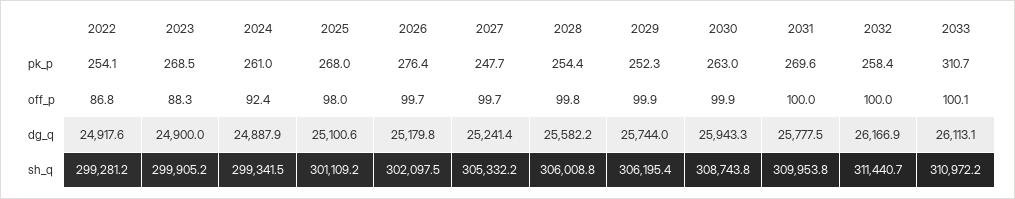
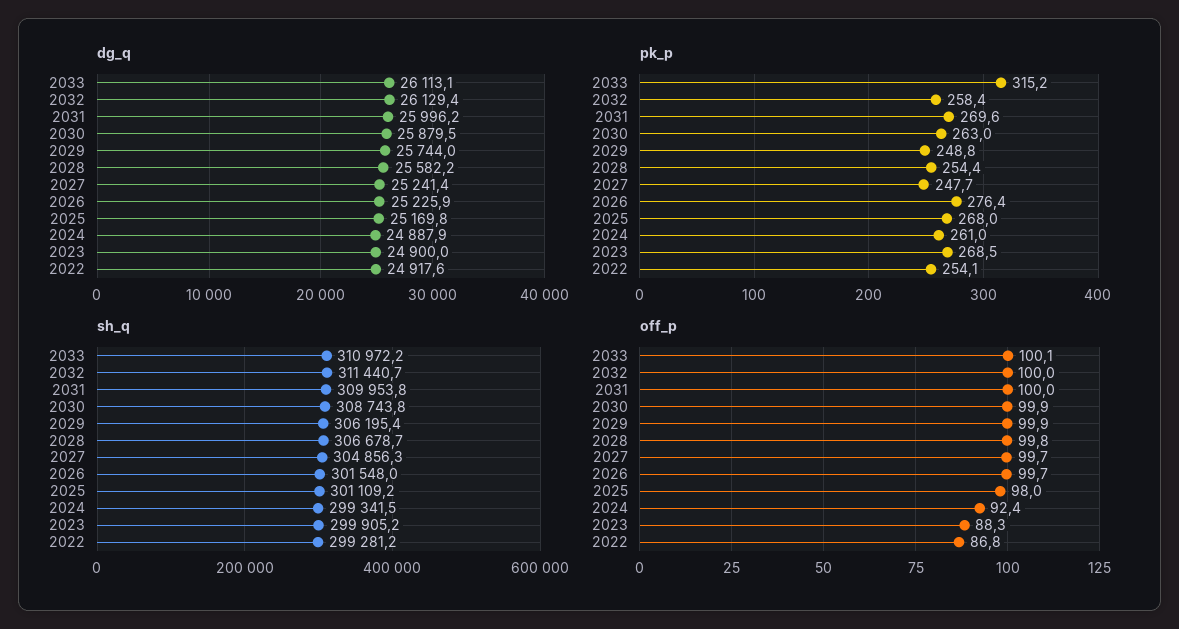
  {
    "pk_p": {
      "2022": 254.1,
      "2023": 268.5,
      "2024": 261,
      "2025": 268,
      "2026": 276.4,
      "2027": 247.7,
      "2028": 254.4,
-     "2029": 252.3,
+     "2029": 248.8,
      "2030": 263,
      "2031": 269.6,
      "2032": 258.4,
-     "2033": 310.7
+     "2033": 315.2
    },
    "off_p": {
      "2022": 86.8,
      "2023": 88.3,
      "2024": 92.4,
      "2025": 98,
      "2026": 99.7,
      "2027": 99.7,
      "2028": 99.8,
      "2029": 99.9,
      "2030": 99.9,
      "2031": 100,
      "2032": 100,
      "2033": 100.1
    },
    "dg_q": {
      "2022": 24917.6,
      "2023": 24900,
      "2024": 24887.9,
-     "2025": 25100.6,
+     "2025": 25169.8,
-     "2026": 25179.8,
+     "2026": 25225.9,
      "2027": 25241.4,
      "2028": 25582.2,
      "2029": 25744,
-     "2030": 25943.3,
+     "2030": 25879.5,
-     "2031": 25777.5,
+     "2031": 25996.2,
-     "2032": 26166.9,
+     "2032": 26129.4,
      "2033": 26113.1
    },
    "sh_q": {
      "2022": 299281.2,
      "2023": 299905.2,
      "2024": 299341.5,
      "2025": 301109.2,
-     "2026": 302097.5,
+     "2026": 301548,
-     "2027": 305332.2,
+     "2027": 304856.3,
-     "2028": 306008.8,
+     "2028": 306678.7,
      "2029": 306195.4,
      "2030": 308743.8,
      "2031": 309953.8,
      "2032": 311440.7,
      "2033": 310972.2
    }
  }

